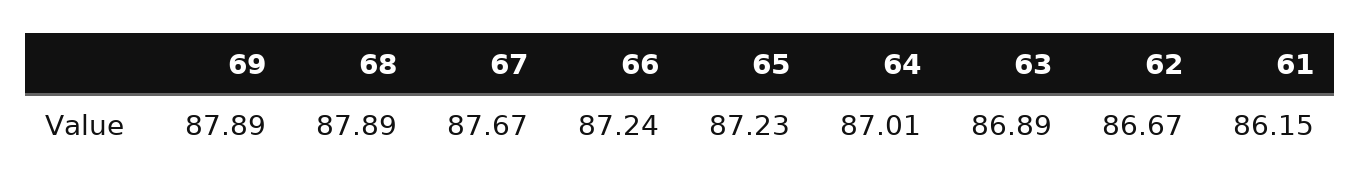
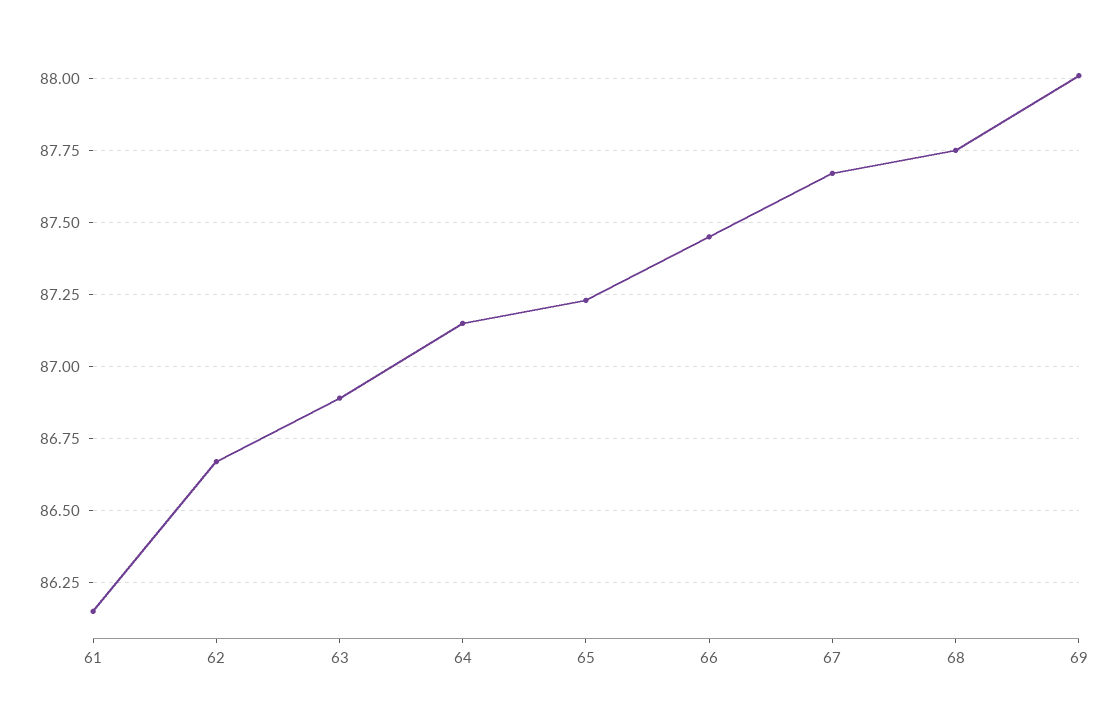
  {
-   "69": 87.89,
+   "69": 88,
-   "68": 87.89,
+   "68": 87.75,
    "67": 87.67,
-   "66": 87.24,
+   "66": 87.45,
    "65": 87.23,
-   "64": 87.01,
+   "64": 87.15,
    "63": 86.89,
    "62": 86.67,
    "61": 86.15
  }

